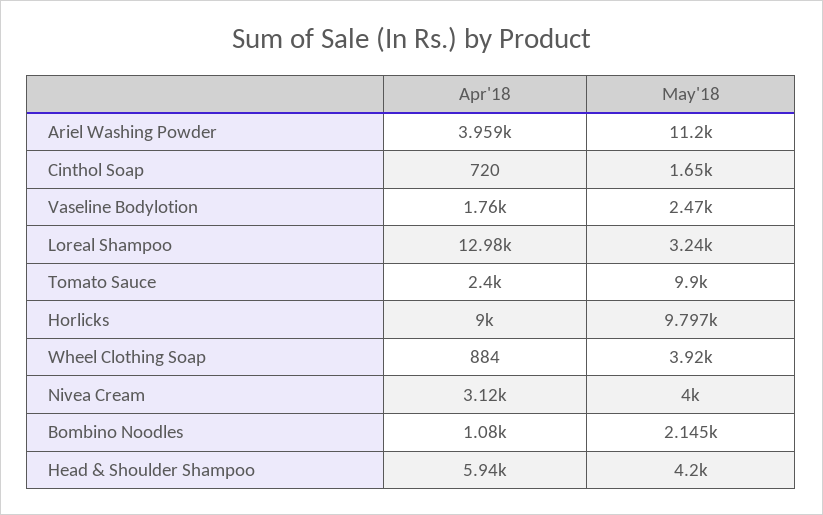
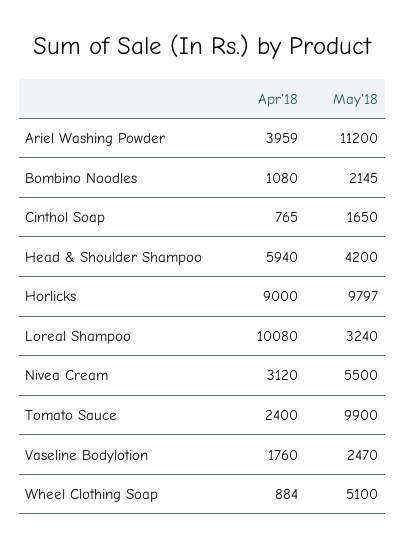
  {
    "Apr'18": {
      "Ariel Washing Powder": 3959,
-     "Cinthol Soap": 720,
+     "Cinthol Soap": 765,
      "Vaseline Bodylotion": 1760,
-     "Loreal Shampoo": 12980,
+     "Loreal Shampoo": 10080,
      "Tomato Sauce": 2400,
      "Horlicks": 9000,
      "Wheel Clothing Soap": 884,
      "Nivea Cream": 3120,
      "Bombino Noodles": 1080,
      "Head & Shoulder Shampoo": 5940
    },
    "May'18": {
      "Ariel Washing Powder": 11200,
      "Cinthol Soap": 1650,
      "Vaseline Bodylotion": 2470,
      "Loreal Shampoo": 3240,
      "Tomato Sauce": 9900,
      "Horlicks": 9797,
-     "Wheel Clothing Soap": 3920,
+     "Wheel Clothing Soap": 5100,
-     "Nivea Cream": 4000,
+     "Nivea Cream": 5500,
      "Bombino Noodles": 2145,
      "Head & Shoulder Shampoo": 4200
    }
  }

